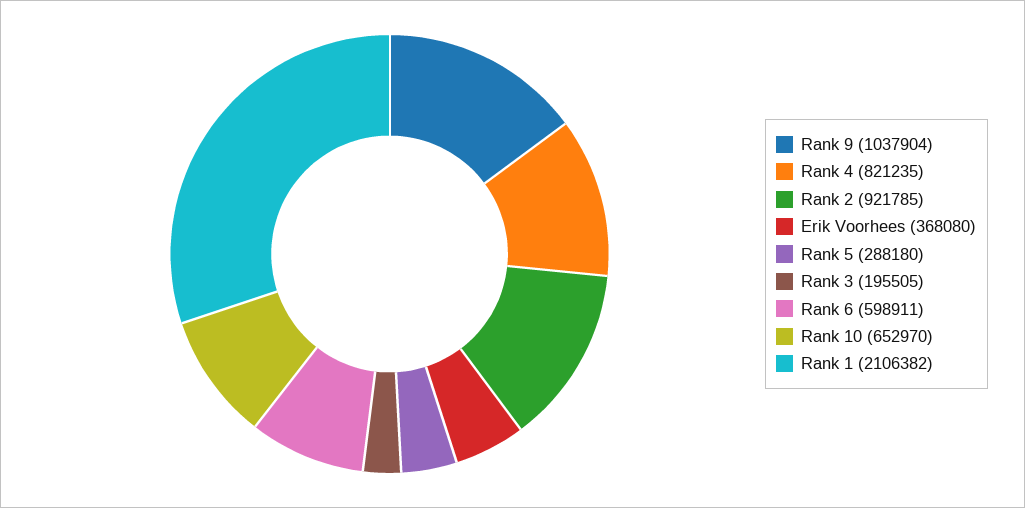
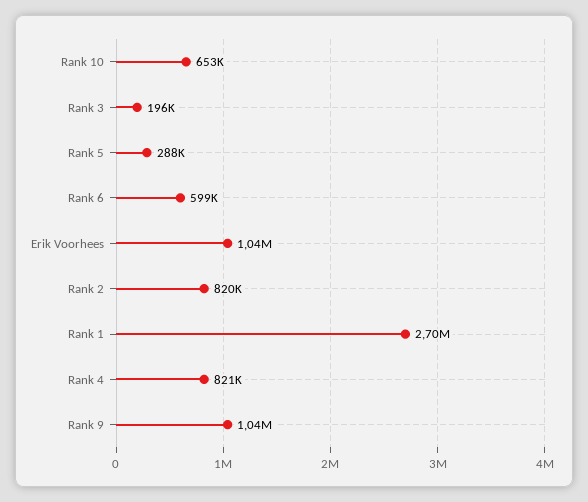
  {
    "Rank 9": 1037904,
    "Rank 4": 821235,
-   "Rank 2": 921785,
+   "Rank 2": 820000,
-   "Erik Voorhees": 368080,
+   "Erik Voorhees": 1040000,
    "Rank 5": 288180,
    "Rank 3": 195505,
    "Rank 6": 598911,
    "Rank 10": 652970,
-   "Rank 1": 2106382
+   "Rank 1": 2700000
  }

